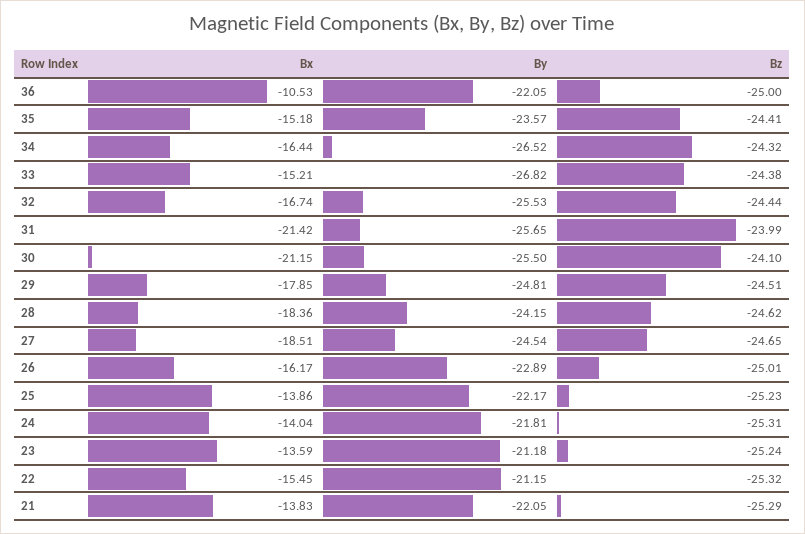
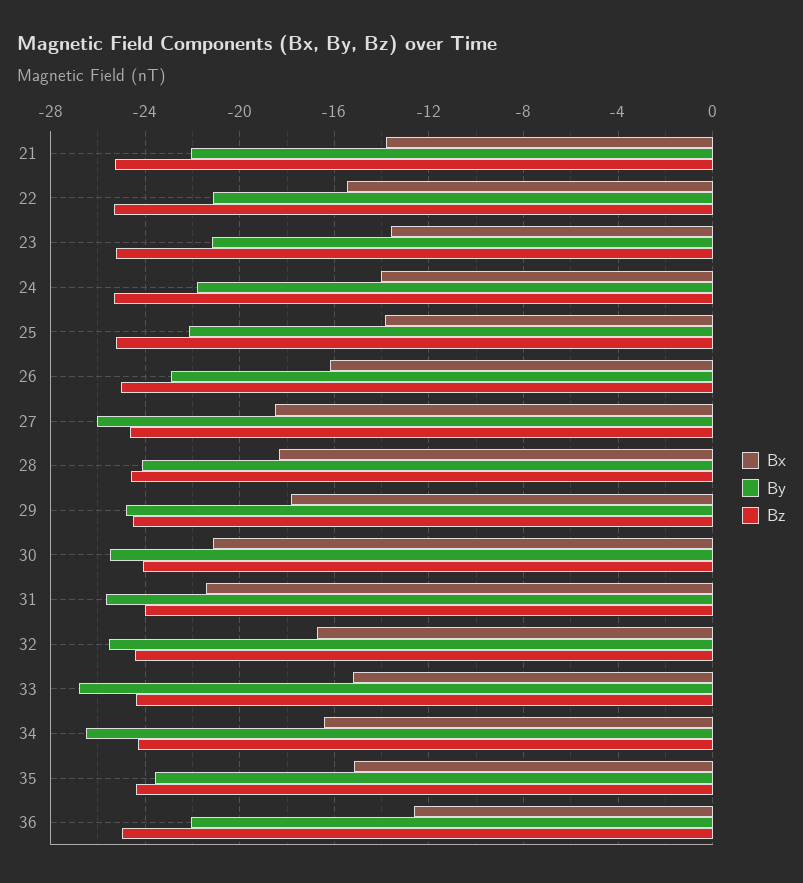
  {
    "Bx": {
-     "36": -10.53,
+     "36": -12.5,
      "35": -15.18,
      "34": -16.44,
      "33": -15.21,
      "32": -16.74,
      "31": -21.42,
      "30": -21.15,
      "29": -17.85,
      "28": -18.36,
      "27": -18.51,
      "26": -16.17,
      "25": -13.86,
      "24": -14.04,
      "23": -13.59,
      "22": -15.45,
      "21": -13.83
    },
    "By": {
      "36": -22.05,
      "35": -23.57,
      "34": -26.52,
      "33": -26.82,
      "32": -25.53,
      "31": -25.65,
      "30": -25.5,
      "29": -24.81,
      "28": -24.15,
-     "27": -24.54,
+     "27": -26,
      "26": -22.89,
      "25": -22.17,
      "24": -21.81,
      "23": -21.18,
      "22": -21.15,
      "21": -22.05
    },
    "Bz": {
      "36": -25,
      "35": -24.41,
      "34": -24.32,
      "33": -24.38,
      "32": -24.44,
      "31": -23.99,
      "30": -24.1,
      "29": -24.51,
      "28": -24.62,
      "27": -24.65,
      "26": -25.01,
      "25": -25.23,
      "24": -25.31,
      "23": -25.24,
      "22": -25.32,
      "21": -25.29
    }
  }

